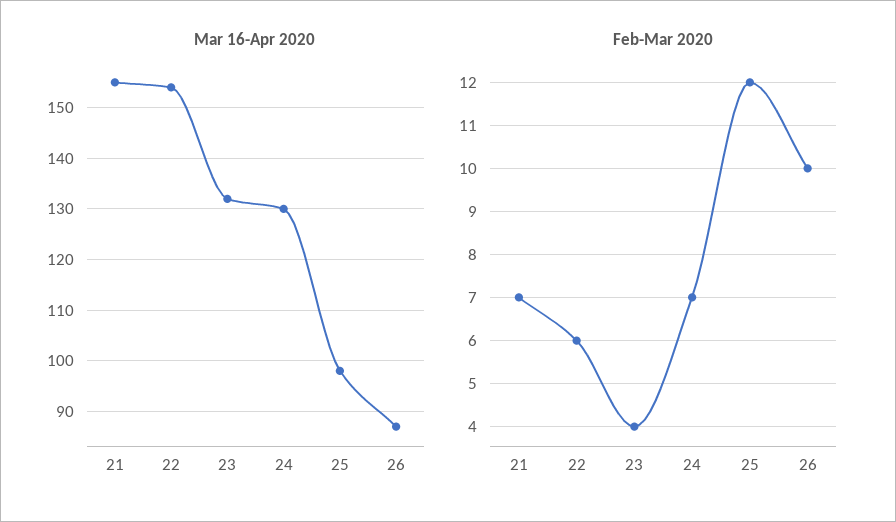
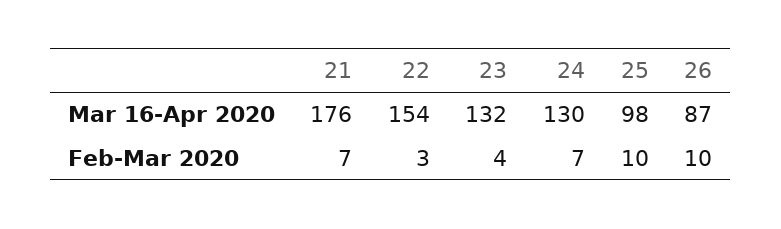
  {
    "Mar 16-Apr 2020": {
-     "21": 155,
+     "21": 176,
      "22": 154,
      "23": 132,
      "24": 130,
      "25": 98,
      "26": 87
    },
    "Feb-Mar 2020": {
      "21": 7,
-     "22": 6,
+     "22": 3,
      "23": 4,
      "24": 7,
-     "25": 12,
+     "25": 10,
      "26": 10
    }
  }

